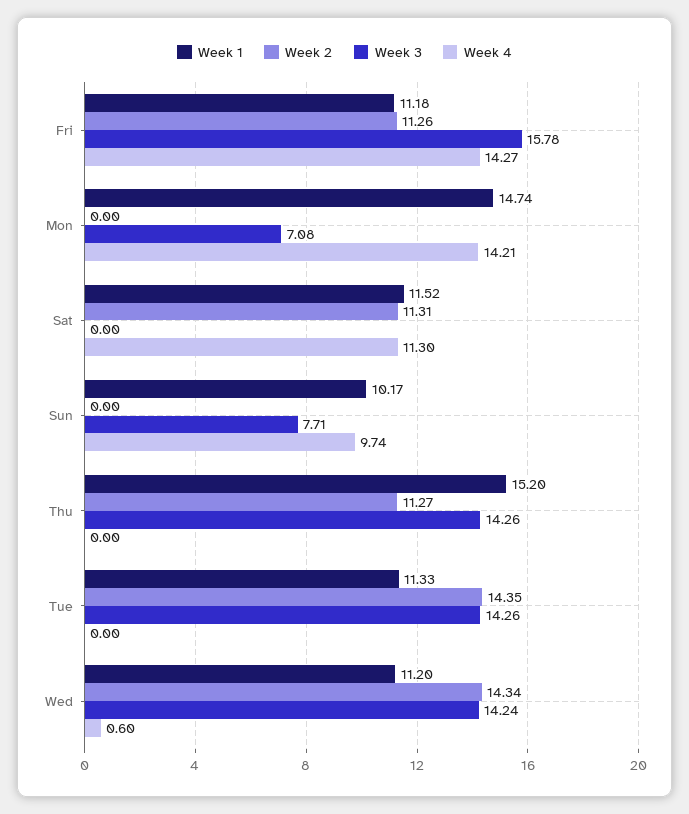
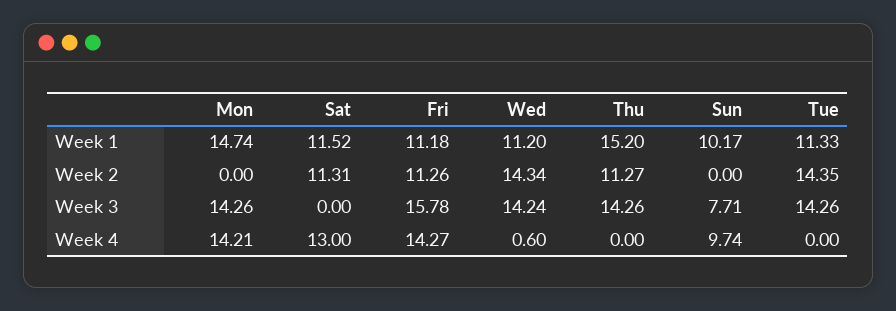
  {
    "Week 1": {
      "Fri": 11.18,
      "Mon": 14.74,
      "Sat": 11.52,
      "Sun": 10.17,
      "Thu": 15.2,
      "Tue": 11.33,
      "Wed": 11.2
    },
    "Week 2": {
      "Fri": 11.26,
      "Mon": 0,
      "Sat": 11.31,
      "Sun": 0,
      "Thu": 11.27,
      "Tue": 14.35,
      "Wed": 14.34
    },
    "Week 3": {
      "Fri": 15.78,
-     "Mon": 7.08,
+     "Mon": 14.26,
      "Sat": 0,
      "Sun": 7.71,
      "Thu": 14.26,
      "Tue": 14.26,
      "Wed": 14.24
    },
    "Week 4": {
      "Fri": 14.27,
      "Mon": 14.21,
-     "Sat": 11.3,
+     "Sat": 13,
      "Sun": 9.74,
      "Thu": 0,
      "Tue": 0,
      "Wed": 0.6
    }
  }

